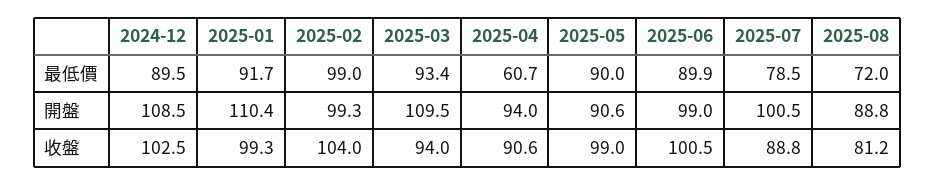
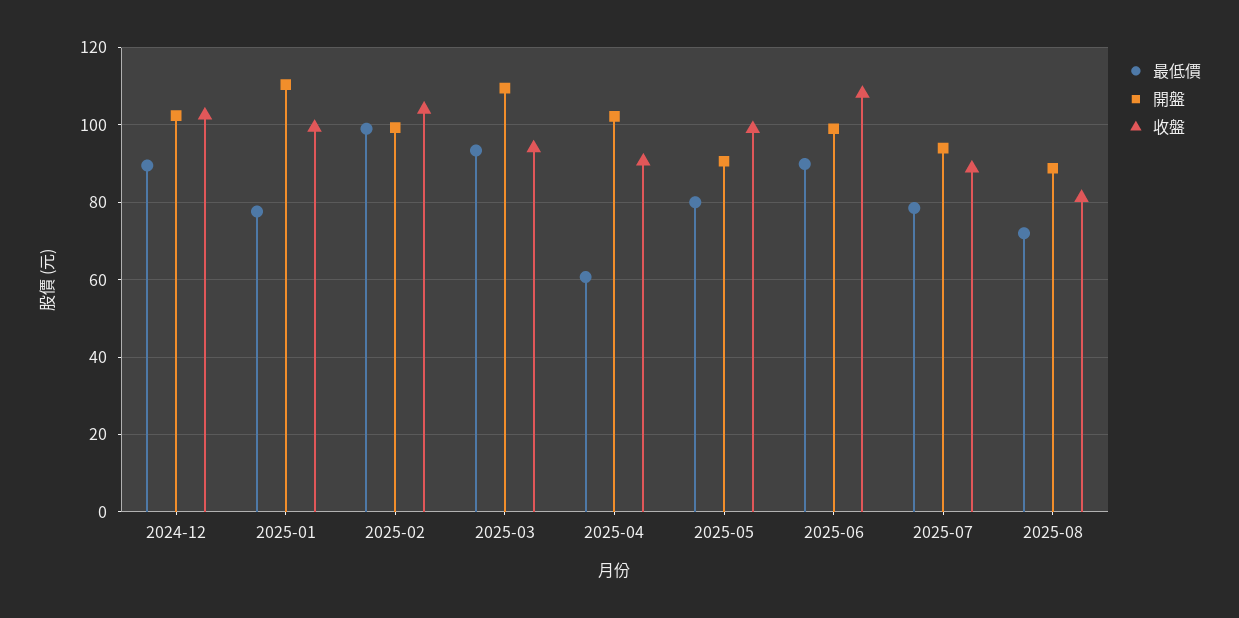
  {
    "最低價": {
      "2024-12": 89.5,
-     "2025-01": 91.7,
+     "2025-01": 78,
      "2025-02": 99,
      "2025-03": 93.4,
      "2025-04": 60.7,
-     "2025-05": 90,
+     "2025-05": 80,
      "2025-06": 89.9,
      "2025-07": 78.5,
      "2025-08": 72
    },
    "開盤": {
-     "2024-12": 108.5,
+     "2024-12": 102,
      "2025-01": 110.4,
      "2025-02": 99.3,
      "2025-03": 109.5,
-     "2025-04": 94,
+     "2025-04": 102,
      "2025-05": 90.6,
      "2025-06": 99,
-     "2025-07": 100.5,
+     "2025-07": 94,
      "2025-08": 88.8
    },
    "收盤": {
      "2024-12": 102.5,
      "2025-01": 99.3,
      "2025-02": 104,
      "2025-03": 94,
      "2025-04": 90.6,
      "2025-05": 99,
-     "2025-06": 100.5,
+     "2025-06": 108,
      "2025-07": 88.8,
      "2025-08": 81.2
    }
  }

